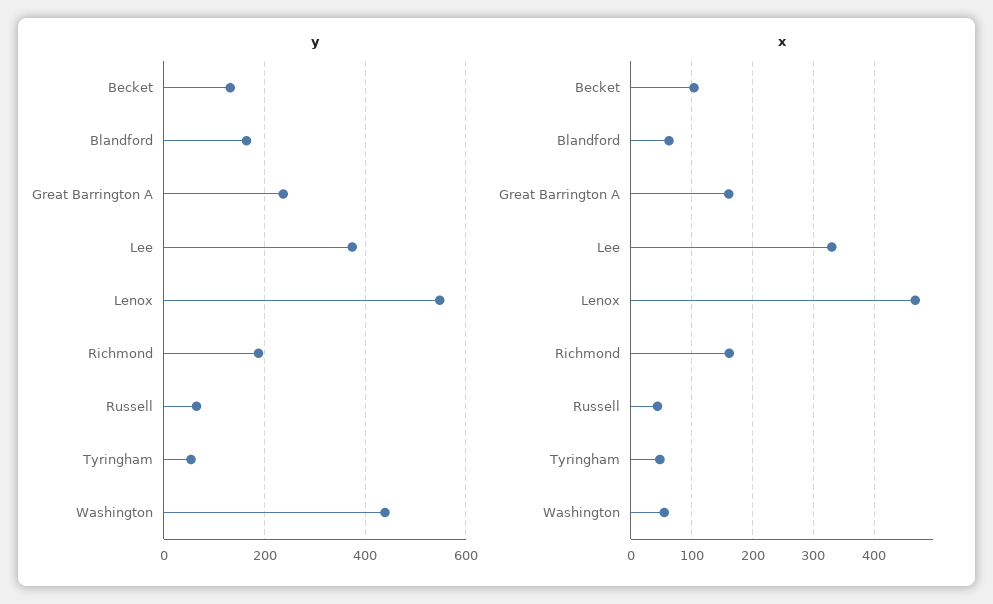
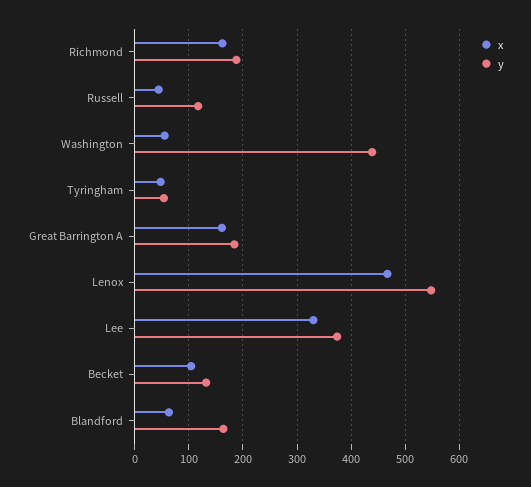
  {
    "y": {
      "Becket": 140,
      "Blandford": 160,
-     "Great Barrington A": 240,
+     "Great Barrington A": 180,
      "Lee": 380,
      "Lenox": 540,
      "Richmond": 180,
-     "Russell": 60,
+     "Russell": 120,
      "Tyringham": 60,
      "Washington": 440
    },
    "x": {
      "Becket": 100,
      "Blandford": 60,
      "Great Barrington A": 160,
      "Lee": 330,
      "Lenox": 470,
      "Richmond": 160,
      "Russell": 40,
      "Tyringham": 50,
      "Washington": 60
    }
  }

